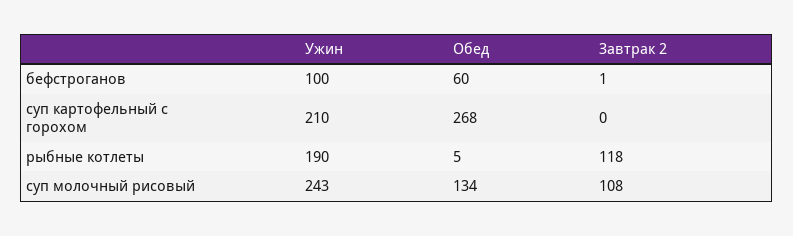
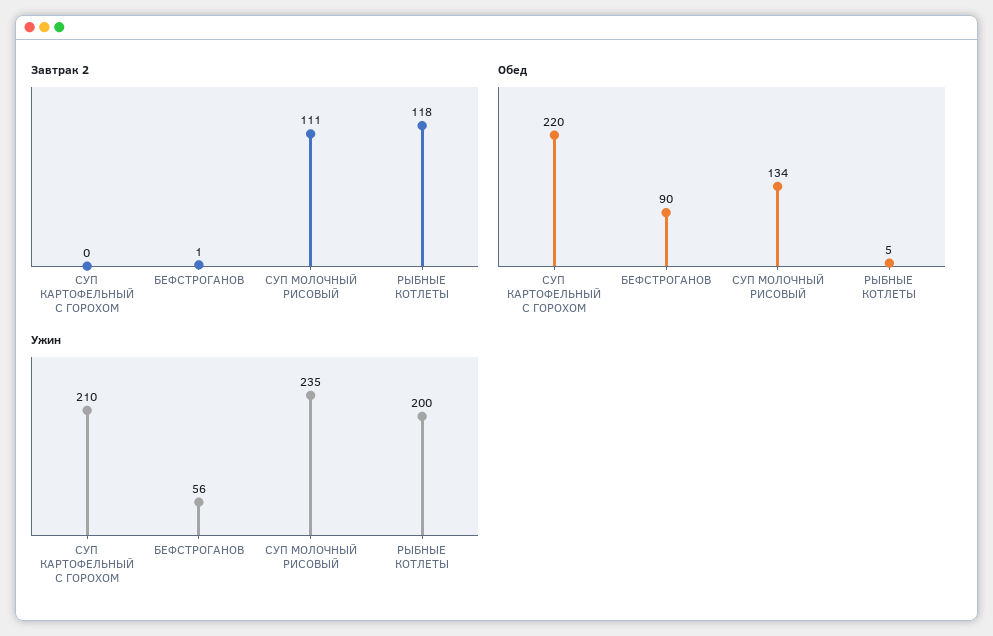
  {
    "Ужин": {
-     "бефстроганов": 100,
+     "бефстроганов": 56,
      "суп картофельный с горохом": 210,
-     "рыбные котлеты": 190,
+     "рыбные котлеты": 200,
-     "суп молочный рисовый": 243
+     "суп молочный рисовый": 235
    },
    "Обед": {
-     "бефстроганов": 60,
+     "бефстроганов": 90,
-     "суп картофельный с горохом": 268,
+     "суп картофельный с горохом": 220,
      "рыбные котлеты": 5,
      "суп молочный рисовый": 134
    },
    "Завтрак 2": {
      "бефстроганов": 1,
      "суп картофельный с горохом": 0,
      "рыбные котлеты": 118,
-     "суп молочный рисовый": 108
+     "суп молочный рисовый": 111
    }
  }

